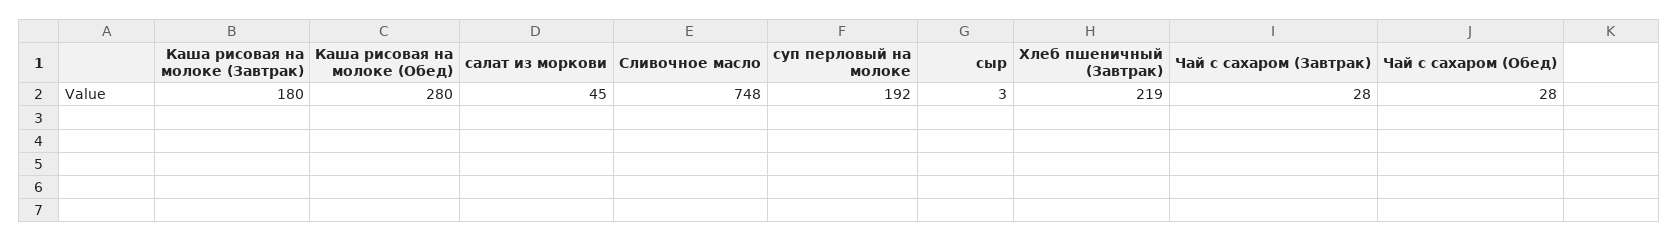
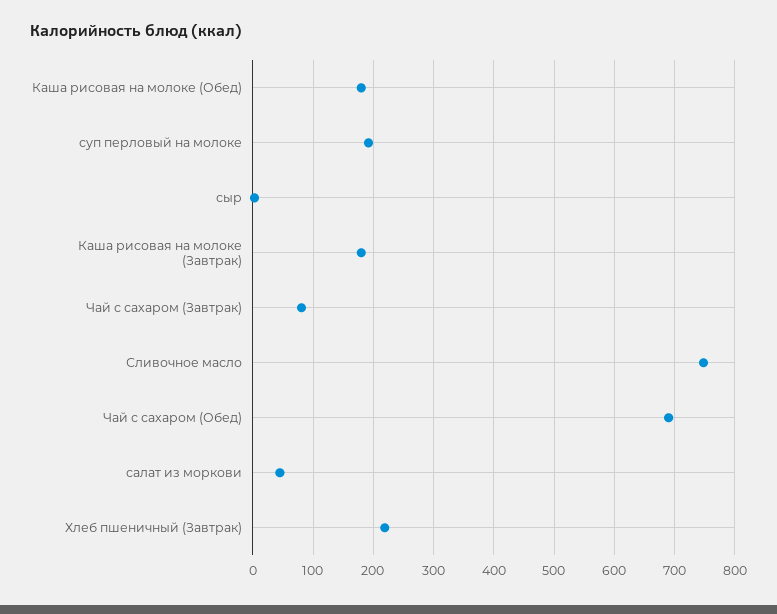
  {
    "Каша рисовая на молоке (Завтрак)": 180,
-   "Каша рисовая на молоке (Обед)": 280,
+   "Каша рисовая на молоке (Обед)": 180,
    "салат из моркови": 45,
    "Сливочное масло": 748,
    "суп перловый на молоке": 192,
    "сыр": 3,
    "Хлеб пшеничный (Завтрак)": 219,
-   "Чай с сахаром (Завтрак)": 28,
+   "Чай с сахаром (Завтрак)": 80,
-   "Чай с сахаром (Обед)": 28
+   "Чай с сахаром (Обед)": 690
  }

